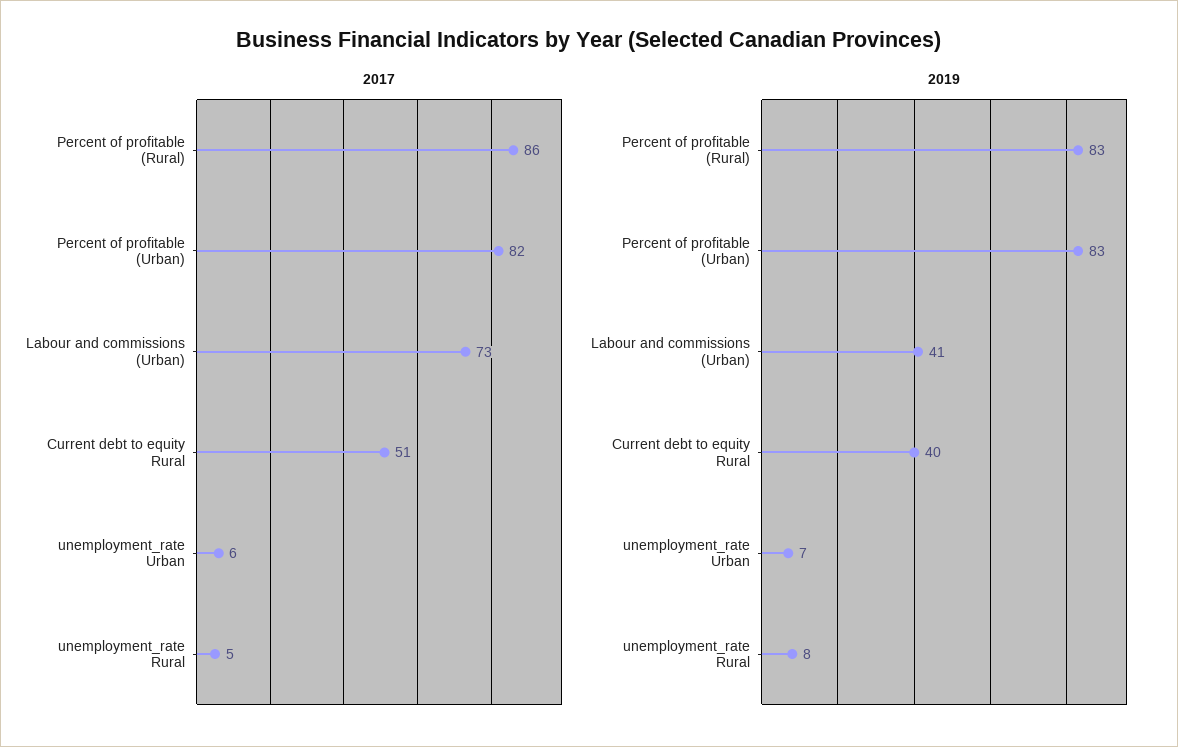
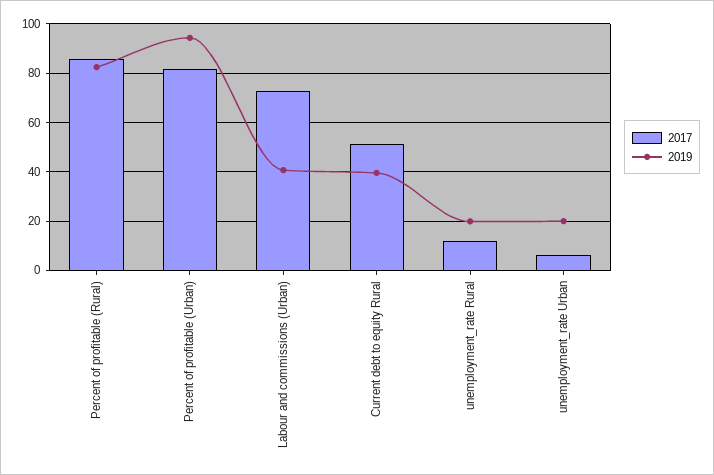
  {
    "2017": {
      "Percent of profitable (Rural)": 86,
      "Percent of profitable (Urban)": 82,
      "Labour and commissions (Urban)": 73,
      "Current debt to equity Rural": 51,
      "unemployment_rate Urban": 6,
-     "unemployment_rate Rural": 5
+     "unemployment_rate Rural": 12.5
    },
    "2019": {
      "Percent of profitable (Rural)": 83,
-     "Percent of profitable (Urban)": 83,
+     "Percent of profitable (Urban)": 95,
      "Labour and commissions (Urban)": 41,
      "Current debt to equity Rural": 40,
-     "unemployment_rate Urban": 7,
+     "unemployment_rate Urban": 20,
-     "unemployment_rate Rural": 8
+     "unemployment_rate Rural": 20
    }
  }

